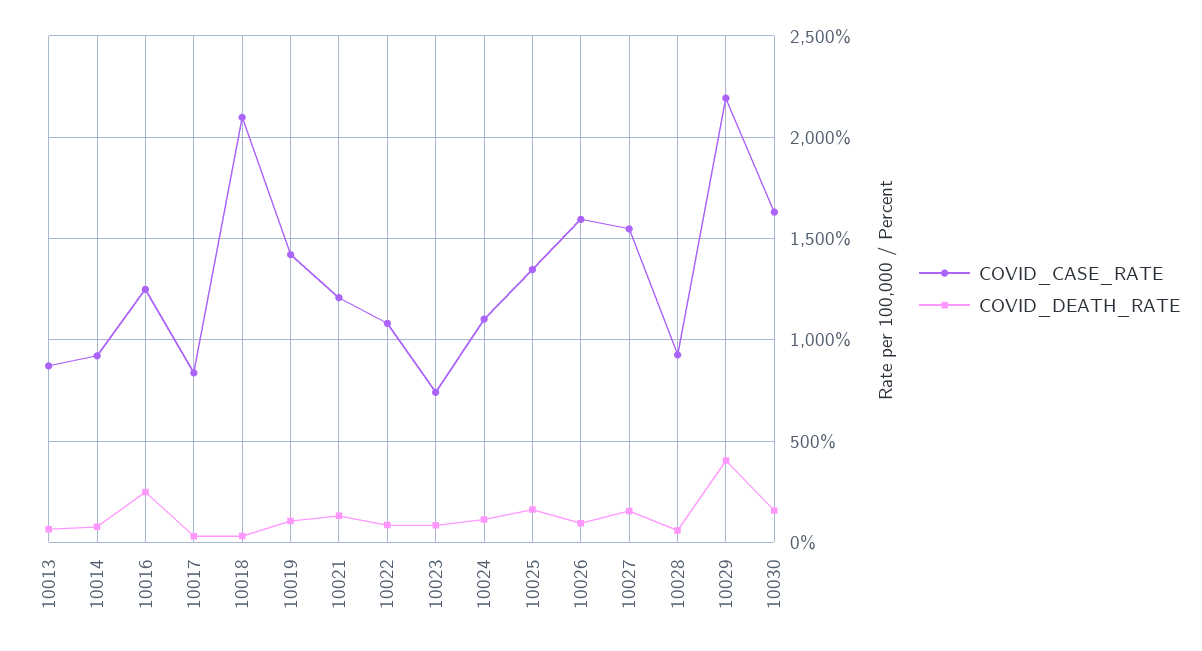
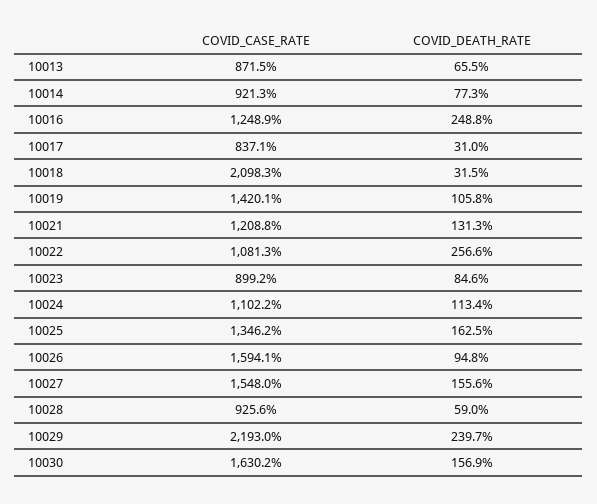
  {
    "COVID_CASE_RATE": {
      "10013": 871.5,
      "10014": 921.3,
      "10016": 1248.9,
      "10017": 837.1,
      "10018": 2098.3,
      "10019": 1420.1,
      "10021": 1208.8,
      "10022": 1081.3,
-     "10023": 750,
+     "10023": 899.2,
      "10024": 1102.2,
      "10025": 1346.2,
      "10026": 1594.1,
      "10027": 1548,
      "10028": 925.6,
      "10029": 2193,
      "10030": 1630.2
    },
    "COVID_DEATH_RATE": {
      "10013": 65.5,
      "10014": 77.3,
      "10016": 248.8,
      "10017": 31,
      "10018": 31.5,
      "10019": 105.8,
      "10021": 131.3,
-     "10022": 100,
+     "10022": 256.6,
      "10023": 84.6,
      "10024": 113.4,
      "10025": 162.5,
      "10026": 94.8,
      "10027": 155.6,
      "10028": 59,
-     "10029": 400,
+     "10029": 239.7,
      "10030": 156.9
    }
  }

